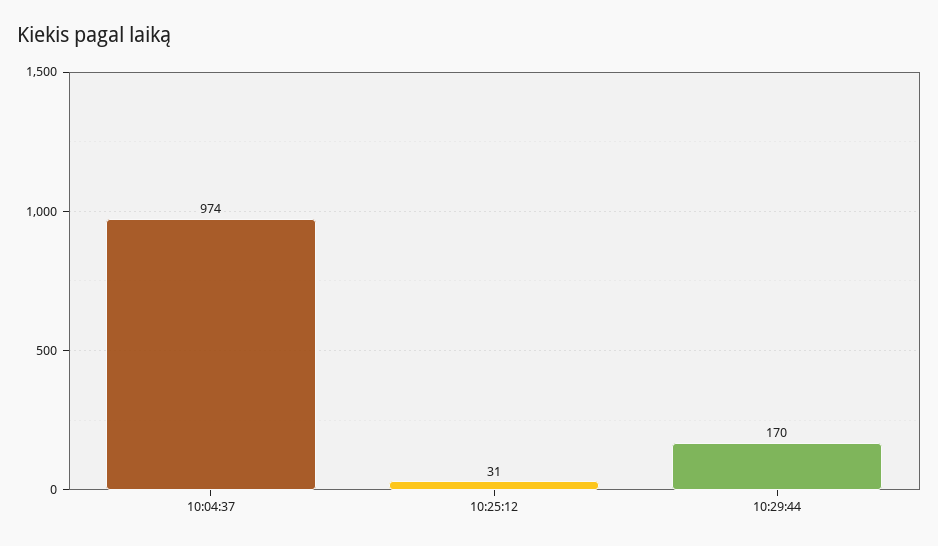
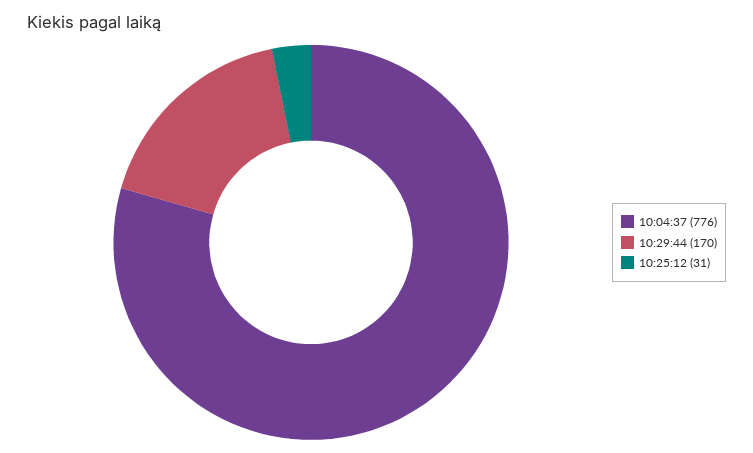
  {
-   "10:04:37": 974,
+   "10:04:37": 776,
    "10:25:12": 31,
    "10:29:44": 170
  }

